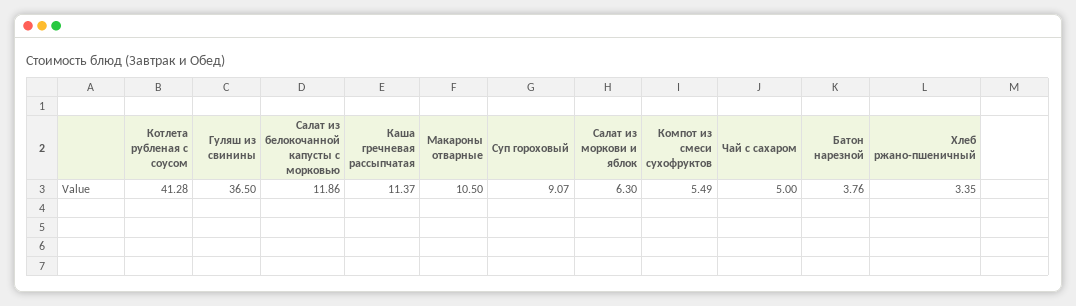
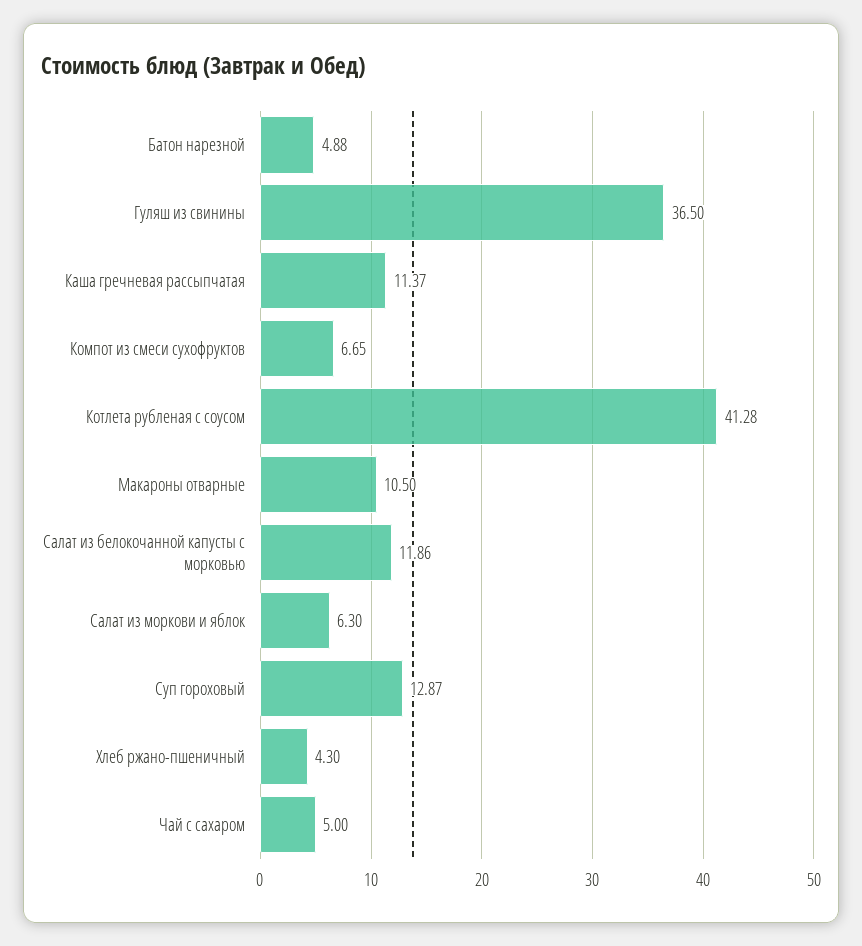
  {
    "Котлета рубленая с соусом": 41.28,
    "Гуляш из свинины": 36.5,
    "Салат из белокочанной капусты с морковью": 11.86,
    "Каша гречневая рассыпчатая": 11.37,
    "Макароны отварные": 10.5,
-   "Суп гороховый": 9.07,
+   "Суп гороховый": 12.87,
    "Салат из моркови и яблок": 6.3,
-   "Компот из смеси сухофруктов": 5.49,
+   "Компот из смеси сухофруктов": 6.65,
    "Чай с сахаром": 5,
-   "Батон нарезной": 3.76,
+   "Батон нарезной": 4.88,
-   "Хлеб ржано-пшеничный": 3.35
+   "Хлеб ржано-пшеничный": 4.3
  }

